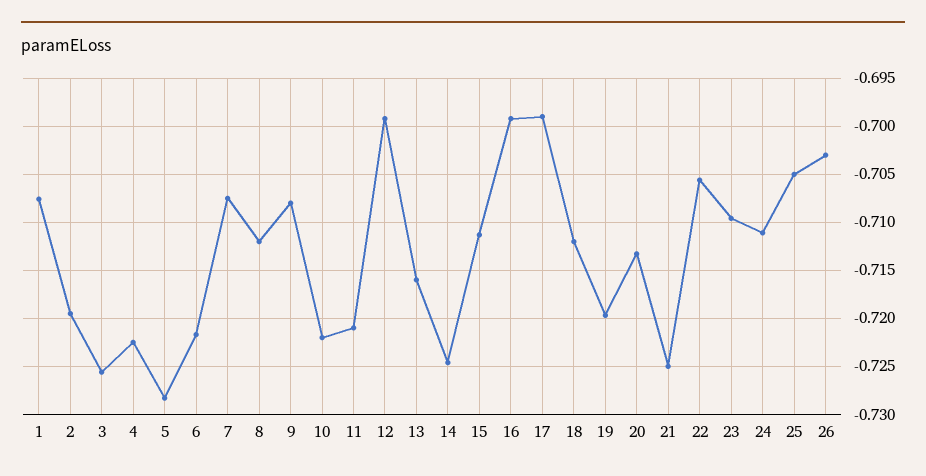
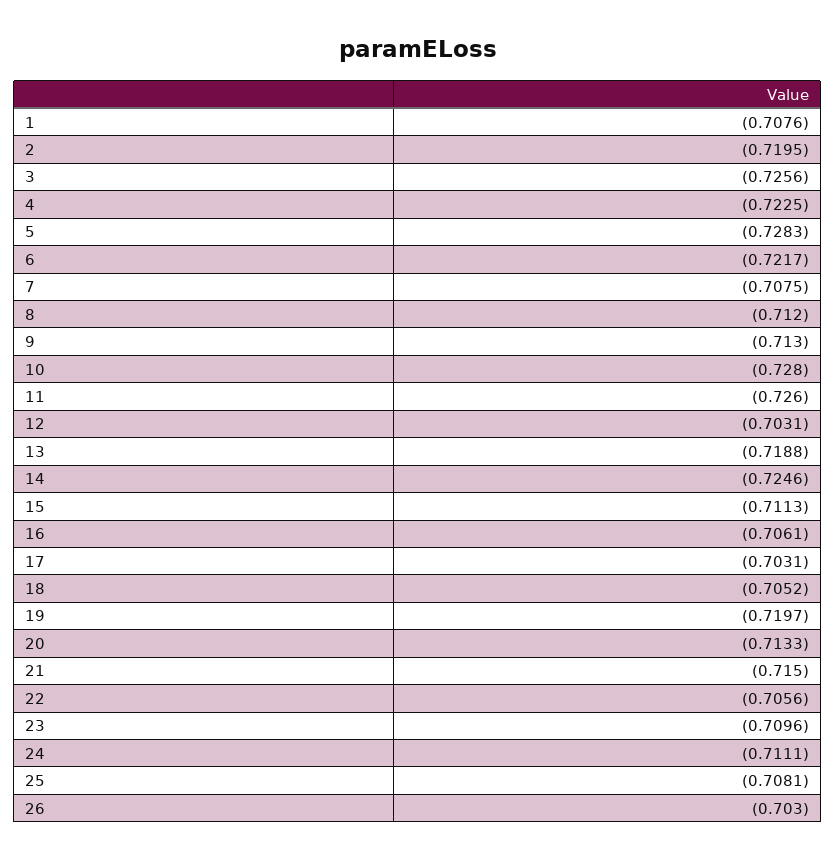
  {
    "1": -0.7076,
    "2": -0.7195,
    "3": -0.7256,
    "4": -0.7225,
    "5": -0.7283,
    "6": -0.7217,
    "7": -0.7075,
    "8": -0.712,
-   "9": -0.708,
+   "9": -0.713,
-   "10": -0.722,
+   "10": -0.728,
-   "11": -0.721,
+   "11": -0.726,
-   "12": -0.699,
+   "12": -0.7031,
-   "13": -0.716,
+   "13": -0.7188,
    "14": -0.7246,
    "15": -0.7113,
-   "16": -0.699,
+   "16": -0.7061,
-   "17": -0.699,
+   "17": -0.7031,
-   "18": -0.712,
+   "18": -0.7052,
    "19": -0.7197,
    "20": -0.7133,
-   "21": -0.725,
+   "21": -0.715,
    "22": -0.7056,
    "23": -0.7096,
    "24": -0.7111,
-   "25": -0.705,
+   "25": -0.7081,
    "26": -0.703
  }

